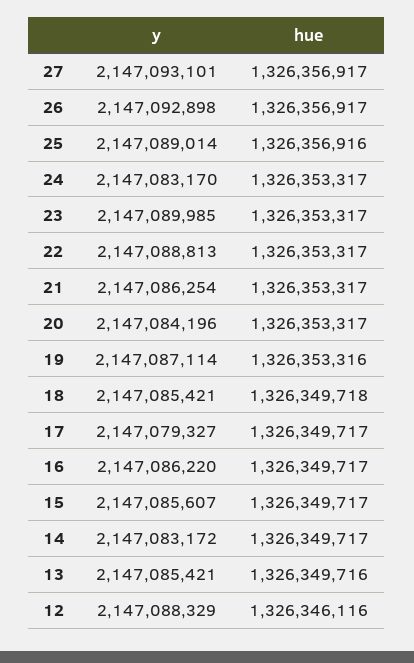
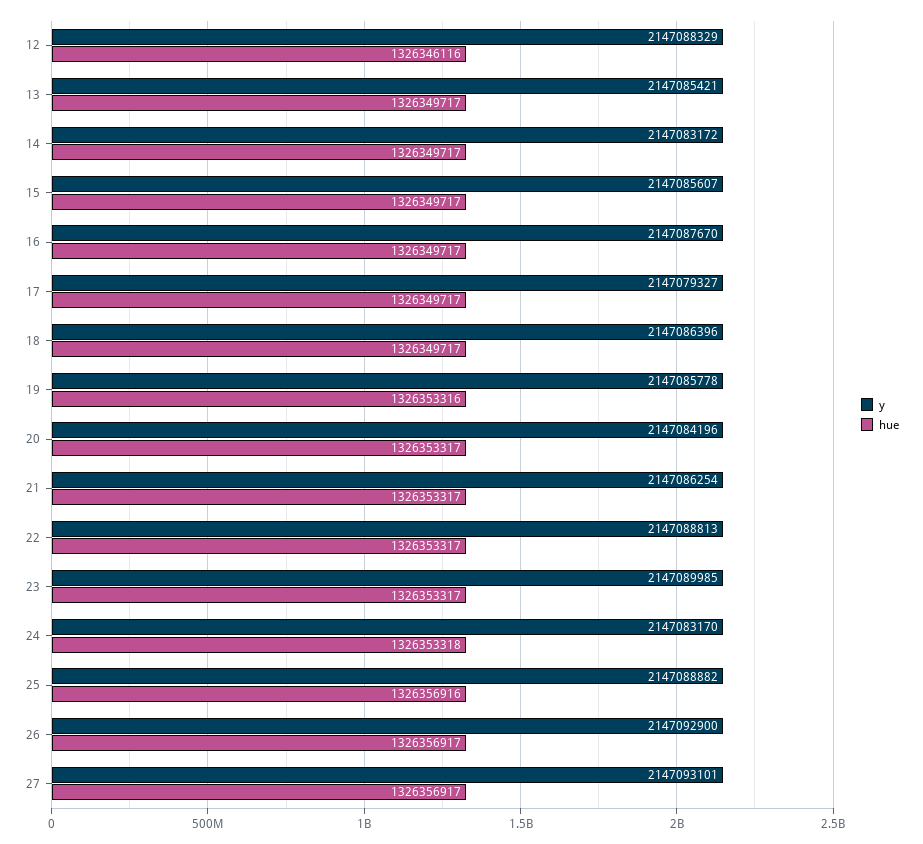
  {
    "y": {
      "27": 2147093101,
-     "26": 2147092898,
+     "26": 2147092900,
-     "25": 2147089014,
+     "25": 2147088882,
      "24": 2147083170,
      "23": 2147089985,
      "22": 2147088813,
      "21": 2147086254,
      "20": 2147084196,
-     "19": 2147087114,
+     "19": 2147085778,
-     "18": 2147085421,
+     "18": 2147086396,
      "17": 2147079327,
-     "16": 2147086220,
+     "16": 2147087670,
      "15": 2147085607,
      "14": 2147083172,
      "13": 2147085421,
      "12": 2147088329
    },
    "hue": {
      "27": 1326356917,
      "26": 1326356917,
      "25": 1326356916,
-     "24": 1326353317,
+     "24": 1326353318,
      "23": 1326353317,
      "22": 1326353317,
      "21": 1326353317,
      "20": 1326353317,
      "19": 1326353316,
-     "18": 1326349718,
+     "18": 1326349717,
      "17": 1326349717,
      "16": 1326349717,
      "15": 1326349717,
      "14": 1326349717,
-     "13": 1326349716,
+     "13": 1326349717,
      "12": 1326346116
    }
  }

